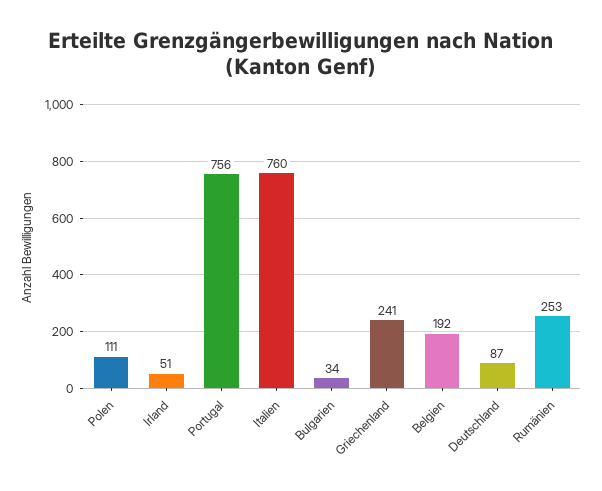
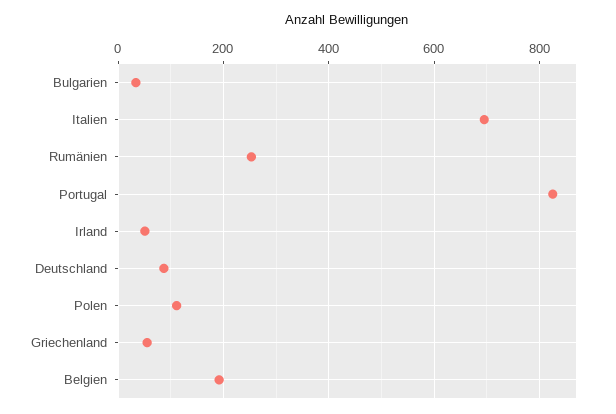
  {
    "Polen": 111,
    "Irland": 51,
-   "Portugal": 756,
+   "Portugal": 820,
-   "Italien": 760,
+   "Italien": 700,
    "Bulgarien": 34,
-   "Griechenland": 241,
+   "Griechenland": 60,
    "Belgien": 192,
    "Deutschland": 87,
    "Rumänien": 253
  }

